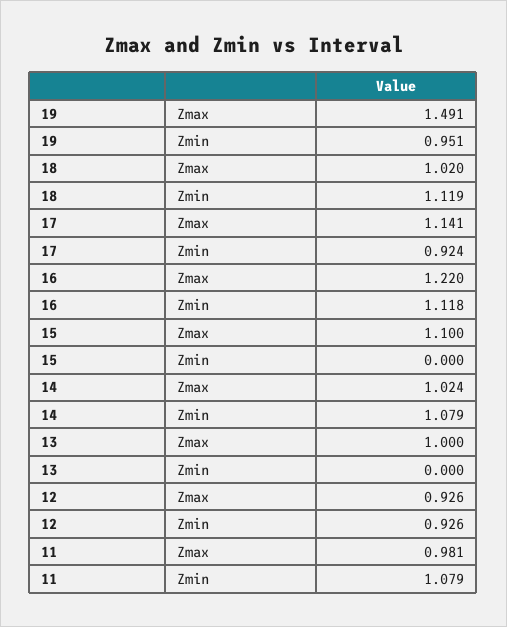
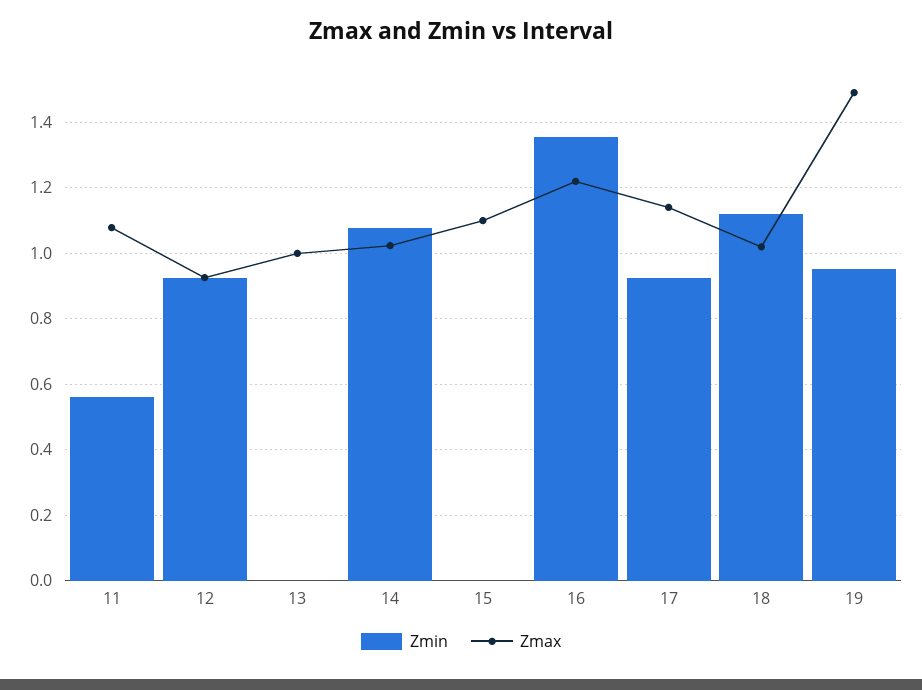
  {
    "Zmax": {
      "19": 1.491,
      "18": 1.02,
      "17": 1.141,
      "16": 1.22,
      "15": 1.1,
      "14": 1.024,
      "13": 1,
      "12": 0.926,
-     "11": 0.981
+     "11": 1.08
    },
    "Zmin": {
      "19": 0.951,
      "18": 1.119,
      "17": 0.924,
-     "16": 1.118,
+     "16": 1.36,
      "15": 0,
      "14": 1.079,
      "13": 0,
      "12": 0.926,
-     "11": 1.079
+     "11": 0.56
    }
  }

